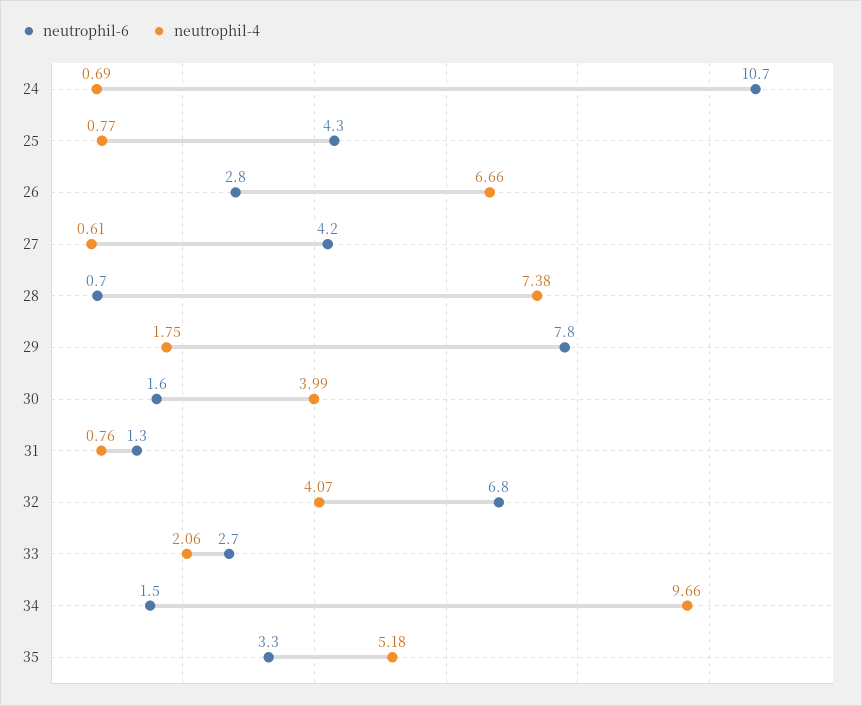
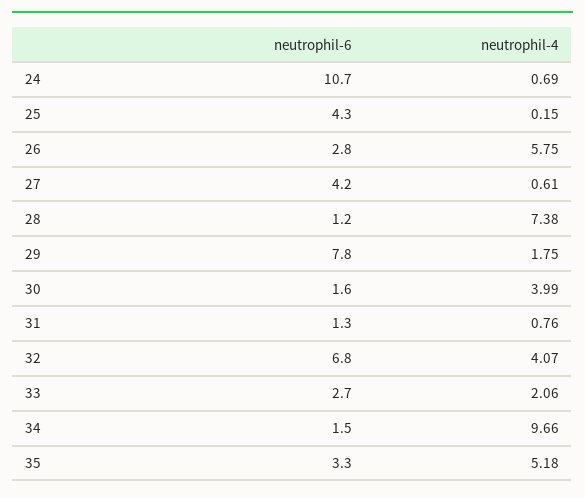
  {
    "neutrophil-6": {
      "24": 10.7,
      "25": 4.3,
      "26": 2.8,
      "27": 4.2,
-     "28": 0.7,
+     "28": 1.2,
      "29": 7.8,
      "30": 1.6,
      "31": 1.3,
      "32": 6.8,
      "33": 2.7,
      "34": 1.5,
      "35": 3.3
    },
    "neutrophil-4": {
      "24": 0.69,
-     "25": 0.77,
+     "25": 0.15,
-     "26": 6.66,
+     "26": 5.75,
      "27": 0.61,
      "28": 7.38,
      "29": 1.75,
      "30": 3.99,
      "31": 0.76,
      "32": 4.07,
      "33": 2.06,
      "34": 9.66,
      "35": 5.18
    }
  }

